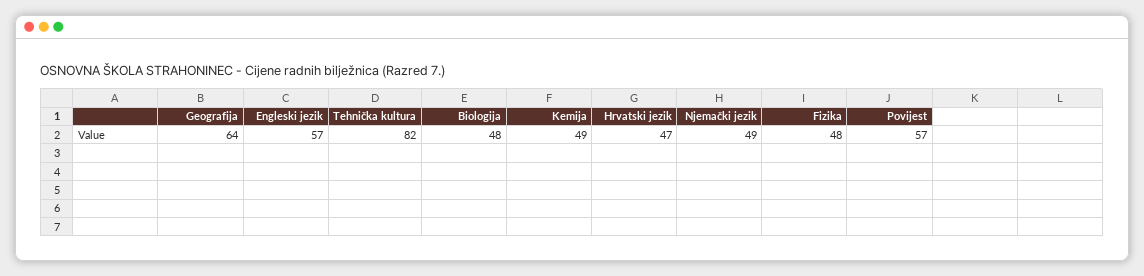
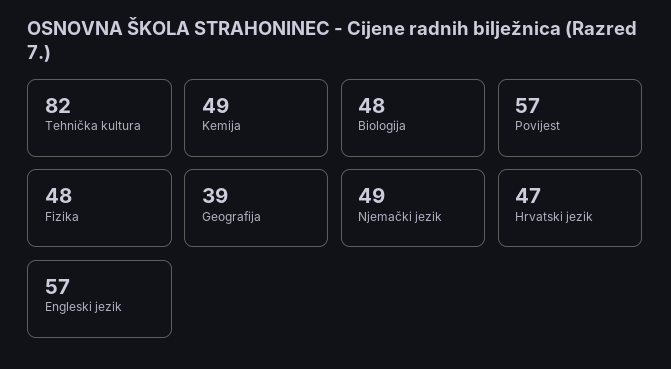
  {
-   "Geografija": 64,
+   "Geografija": 39,
    "Engleski jezik": 57,
    "Tehnička kultura": 82,
    "Biologija": 48,
    "Kemija": 49,
    "Hrvatski jezik": 47,
    "Njemački jezik": 49,
    "Fizika": 48,
    "Povijest": 57
  }

